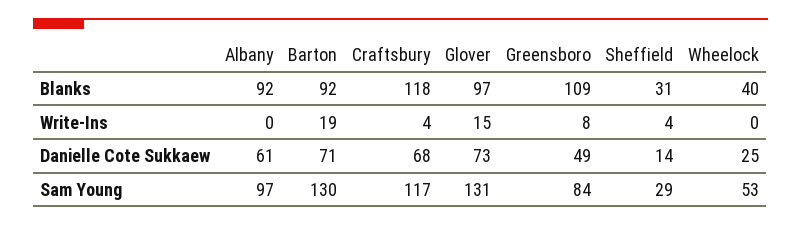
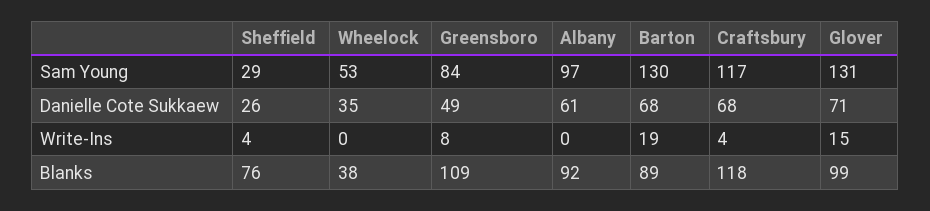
  {
    "Albany": {
      "Blanks": 92,
      "Write-Ins": 0,
      "Danielle Cote Sukkaew": 61,
      "Sam Young": 97
    },
    "Barton": {
-     "Blanks": 92,
+     "Blanks": 89,
      "Write-Ins": 19,
-     "Danielle Cote Sukkaew": 71,
+     "Danielle Cote Sukkaew": 68,
      "Sam Young": 130
    },
    "Craftsbury": {
      "Blanks": 118,
      "Write-Ins": 4,
      "Danielle Cote Sukkaew": 68,
      "Sam Young": 117
    },
    "Glover": {
-     "Blanks": 97,
+     "Blanks": 99,
      "Write-Ins": 15,
-     "Danielle Cote Sukkaew": 73,
+     "Danielle Cote Sukkaew": 71,
      "Sam Young": 131
    },
    "Greensboro": {
      "Blanks": 109,
      "Write-Ins": 8,
      "Danielle Cote Sukkaew": 49,
      "Sam Young": 84
    },
    "Sheffield": {
-     "Blanks": 31,
+     "Blanks": 76,
      "Write-Ins": 4,
-     "Danielle Cote Sukkaew": 14,
+     "Danielle Cote Sukkaew": 26,
      "Sam Young": 29
    },
    "Wheelock": {
-     "Blanks": 40,
+     "Blanks": 38,
      "Write-Ins": 0,
-     "Danielle Cote Sukkaew": 25,
+     "Danielle Cote Sukkaew": 35,
      "Sam Young": 53
    }
  }

